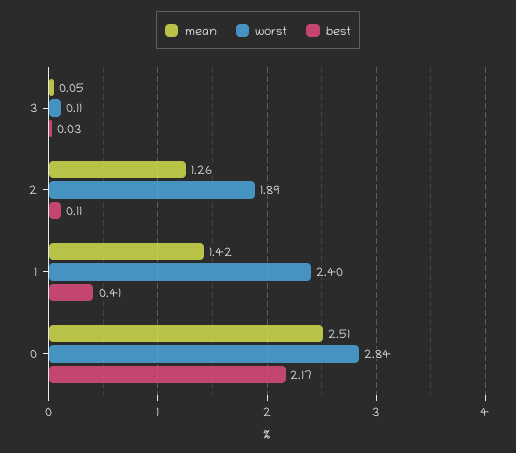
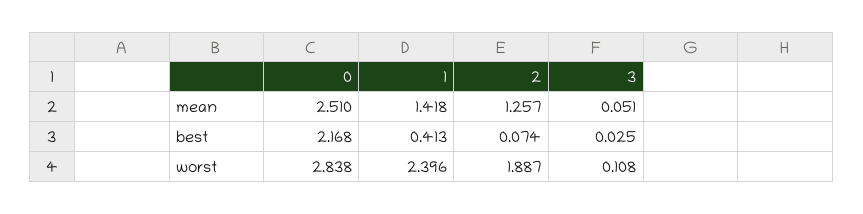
  {
    "mean": {
      "3": 0.051,
      "2": 1.257,
      "1": 1.418,
      "0": 2.51
    },
    "worst": {
      "3": 0.108,
      "2": 1.887,
      "1": 2.396,
      "0": 2.838
    },
    "best": {
      "3": 0.025,
-     "2": 0.11,
+     "2": 0.074,
      "1": 0.413,
      "0": 2.168
    }
  }

